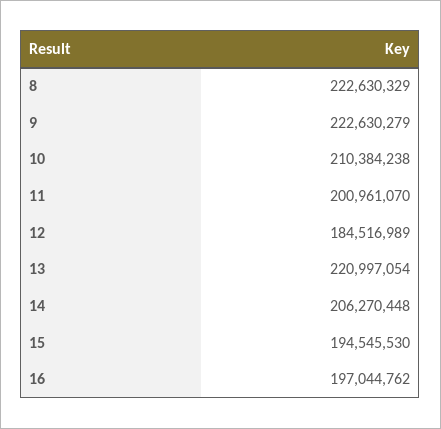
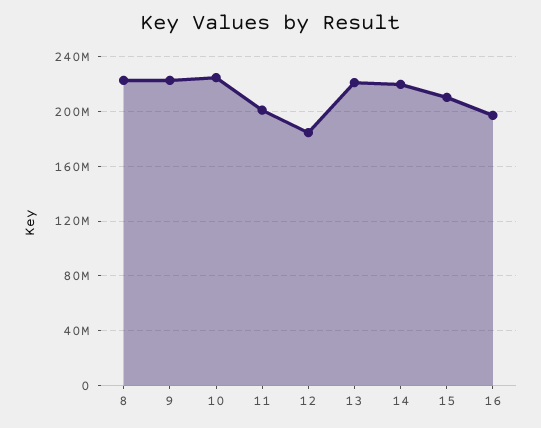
  {
    "8": 222630329,
    "9": 222630279,
-   "10": 210384238,
+   "10": 225000000,
    "11": 200961070,
    "12": 184516989,
    "13": 220997054,
-   "14": 206270448,
+   "14": 220000000,
-   "15": 194545530,
+   "15": 210000000,
    "16": 197044762
  }

